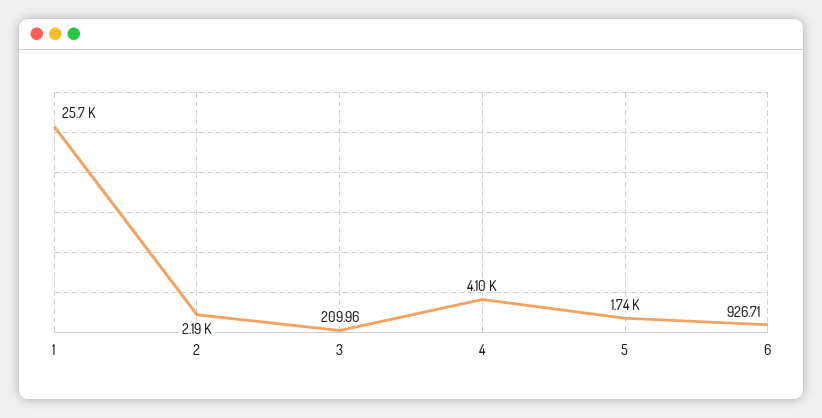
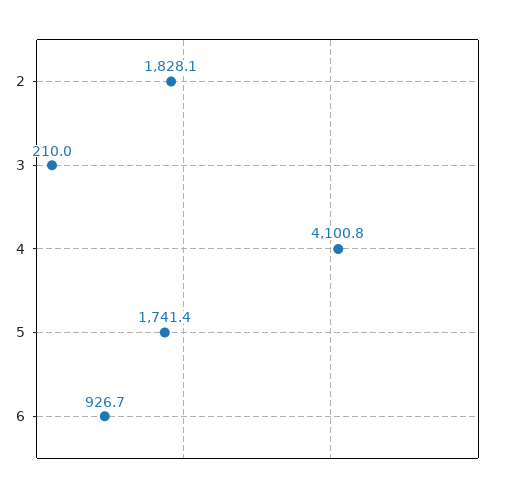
  {
-   "1": 25700,
-   "2": 2190,
+   "2": 1828.1,
    "3": 209.96,
    "4": 4100.8,
    "5": 1741.4,
    "6": 926.71
  }

